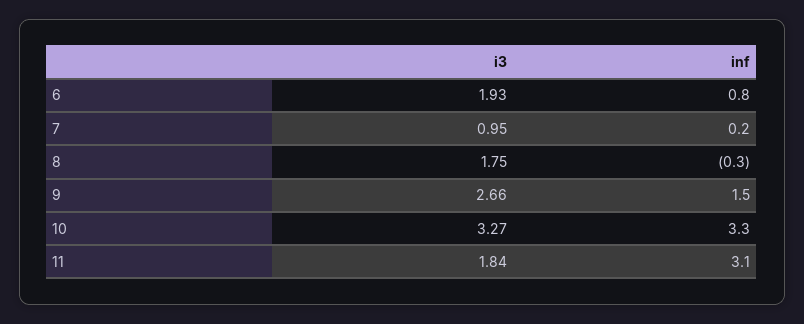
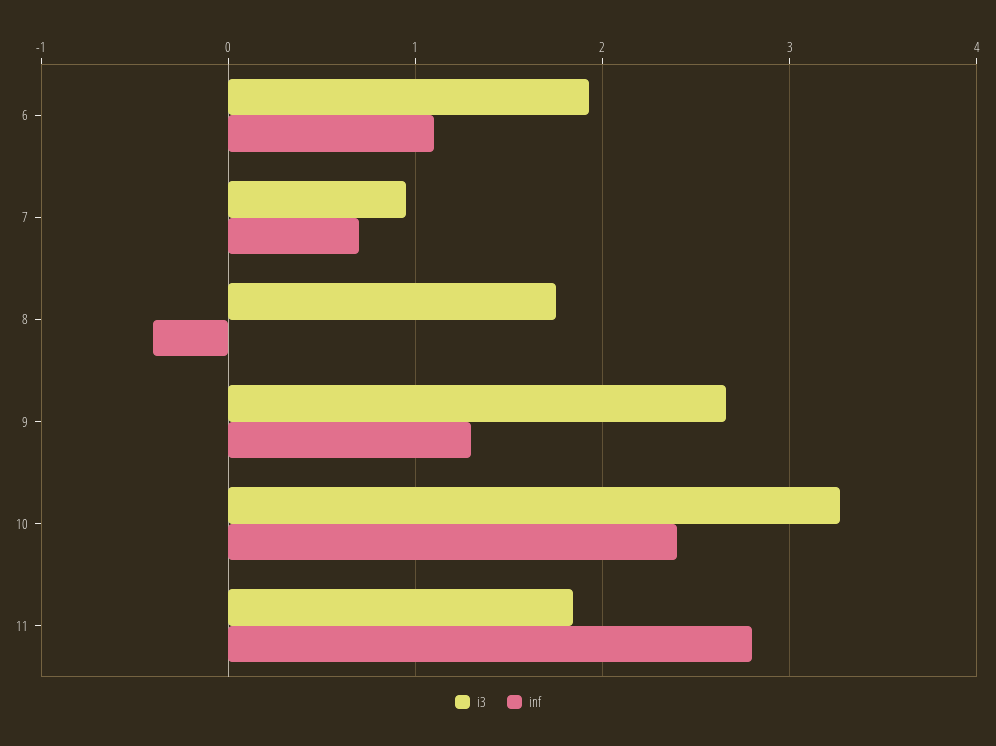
  {
    "i3": {
      "6": 1.93,
      "7": 0.95,
      "8": 1.75,
      "9": 2.66,
      "10": 3.27,
      "11": 1.84
    },
    "inf": {
-     "6": 0.8,
+     "6": 1.1,
-     "7": 0.2,
+     "7": 0.7,
-     "8": -0.3,
+     "8": -0.4,
-     "9": 1.5,
+     "9": 1.3,
-     "10": 3.3,
+     "10": 2.4,
-     "11": 3.1
+     "11": 2.8
    }
  }

